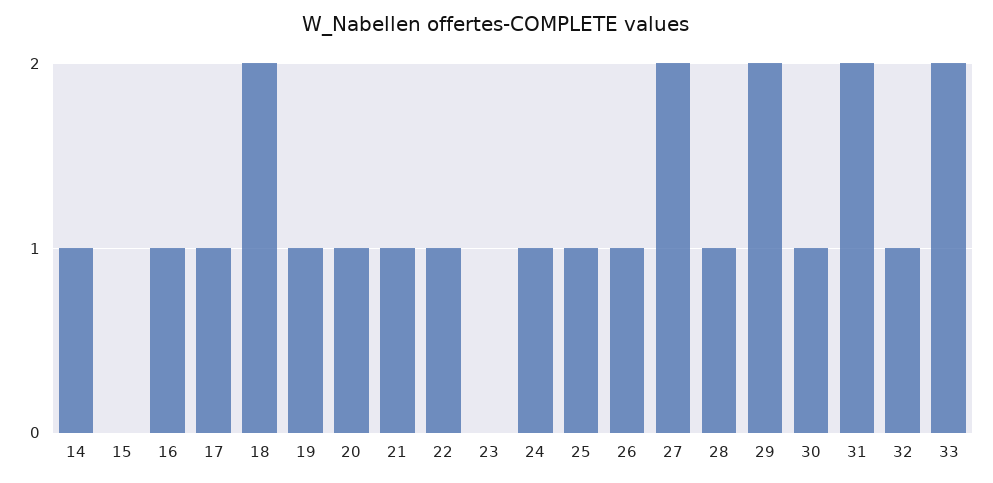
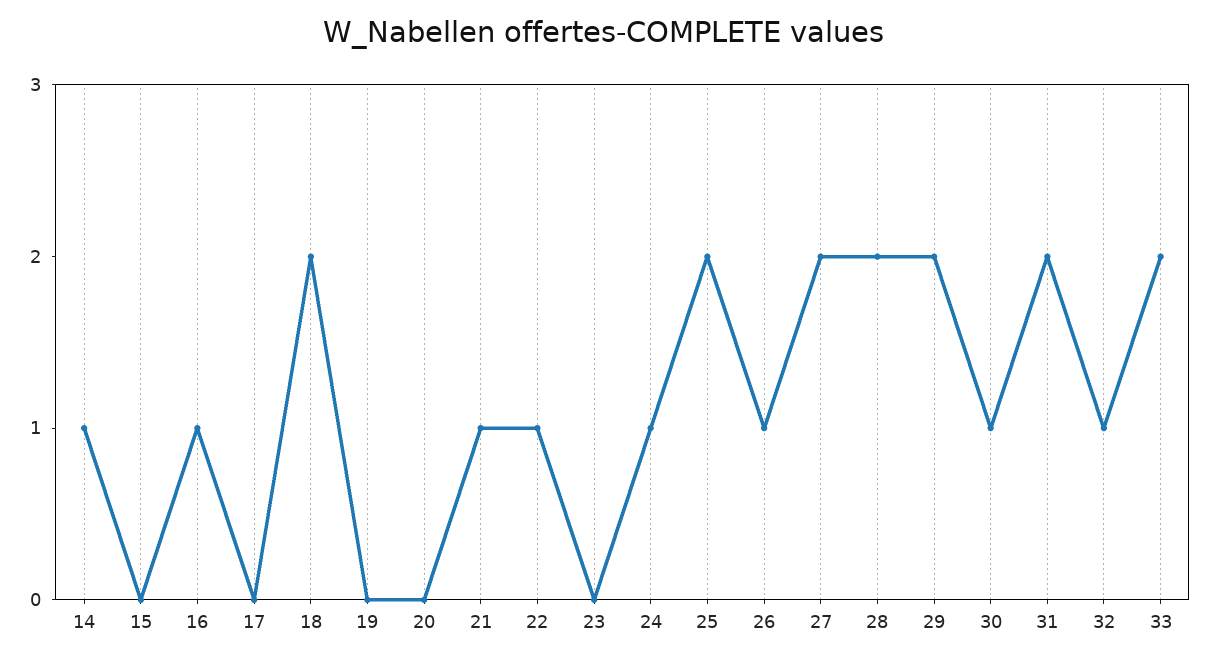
  {
    "14": 1,
    "15": 0,
    "16": 1,
-   "17": 1,
+   "17": 0,
    "18": 2,
-   "19": 1,
+   "19": 0,
-   "20": 1,
+   "20": 0,
    "21": 1,
    "22": 1,
    "23": 0,
    "24": 1,
-   "25": 1,
+   "25": 2,
    "26": 1,
    "27": 2,
-   "28": 1,
+   "28": 2,
    "29": 2,
    "30": 1,
    "31": 2,
    "32": 1,
    "33": 2
  }

